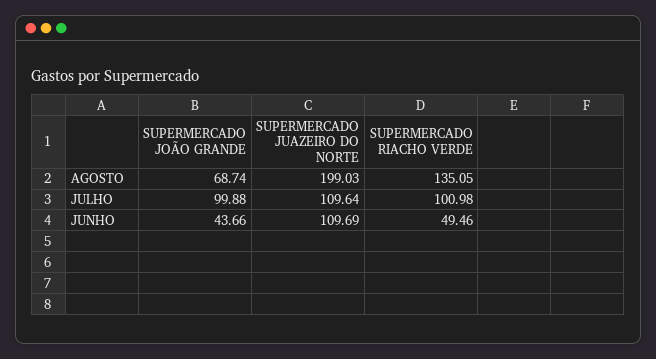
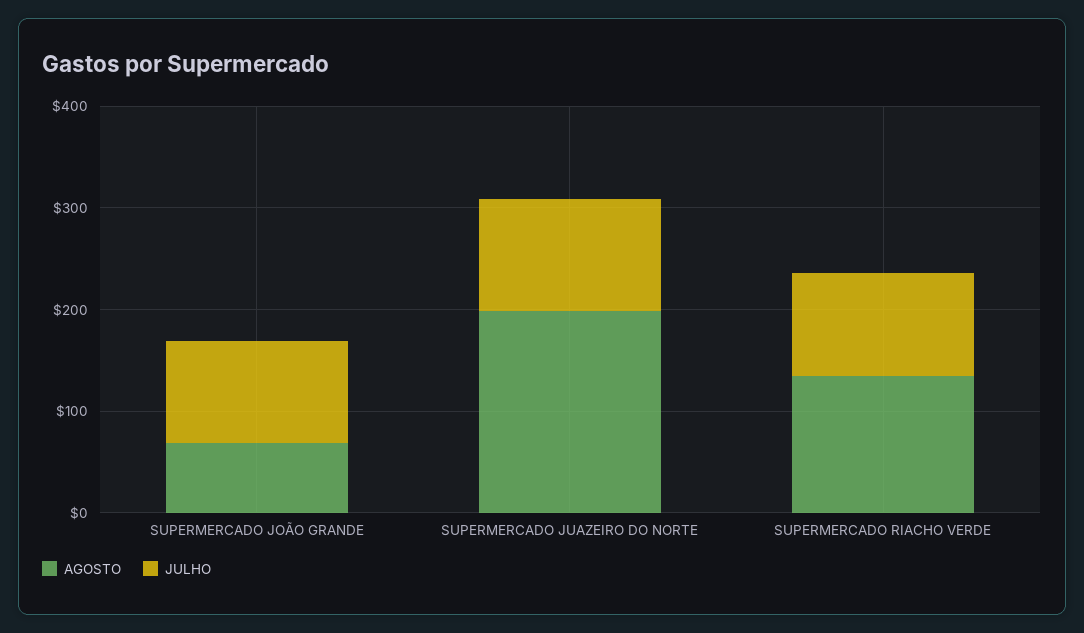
  {
    "AGOSTO": {
      "SUPERMERCADO JOÃO GRANDE": 68.74,
      "SUPERMERCADO JUAZEIRO DO NORTE": 199.03,
      "SUPERMERCADO RIACHO VERDE": 135.05
    },
    "JULHO": {
      "SUPERMERCADO JOÃO GRANDE": 99.88,
      "SUPERMERCADO JUAZEIRO DO NORTE": 109.64,
      "SUPERMERCADO RIACHO VERDE": 100.98
-   },
+   }
-   "JUNHO": {
-     "SUPERMERCADO JOÃO GRANDE": 43.66,
-     "SUPERMERCADO JUAZEIRO DO NORTE": 109.69,
-     "SUPERMERCADO RIACHO VERDE": 49.46
-   }
  }

